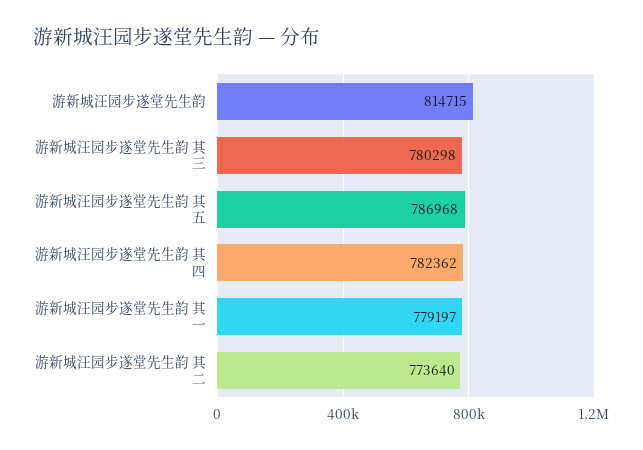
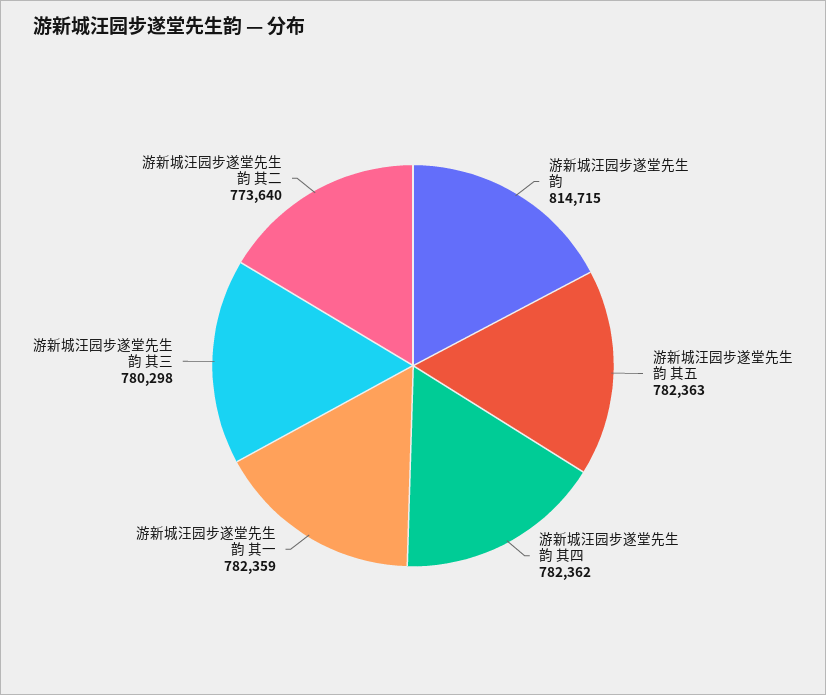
  {
    "游新城汪园步遂堂先生韵": 814715,
    "游新城汪园步遂堂先生韵 其三": 780298,
-   "游新城汪园步遂堂先生韵 其五": 786968,
+   "游新城汪园步遂堂先生韵 其五": 782363,
    "游新城汪园步遂堂先生韵 其四": 782362,
-   "游新城汪园步遂堂先生韵 其一": 779197,
+   "游新城汪园步遂堂先生韵 其一": 782359,
    "游新城汪园步遂堂先生韵 其二": 773640
  }

